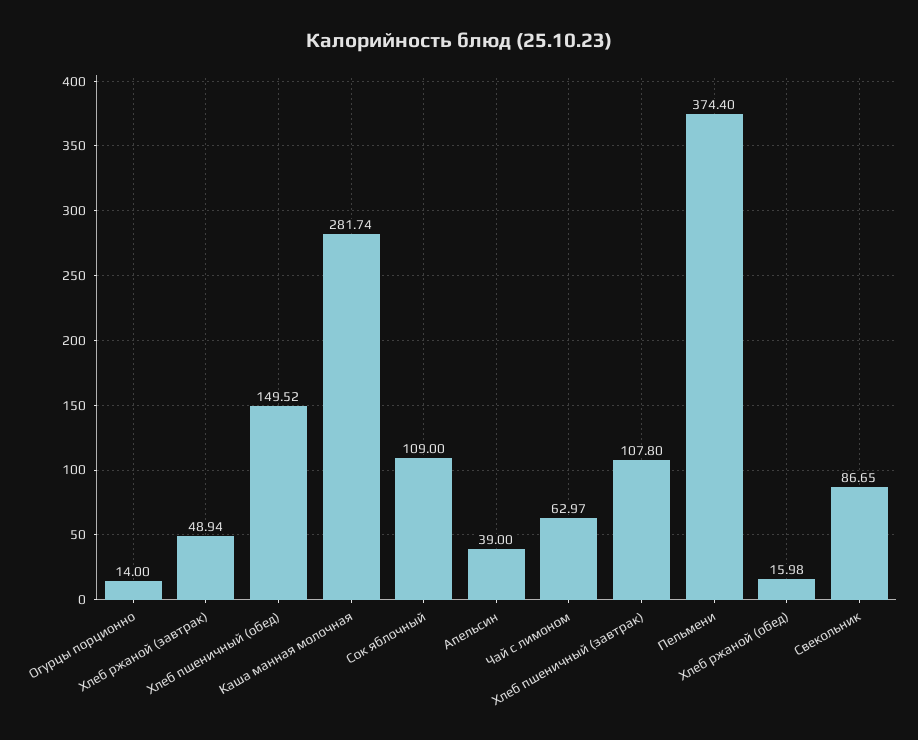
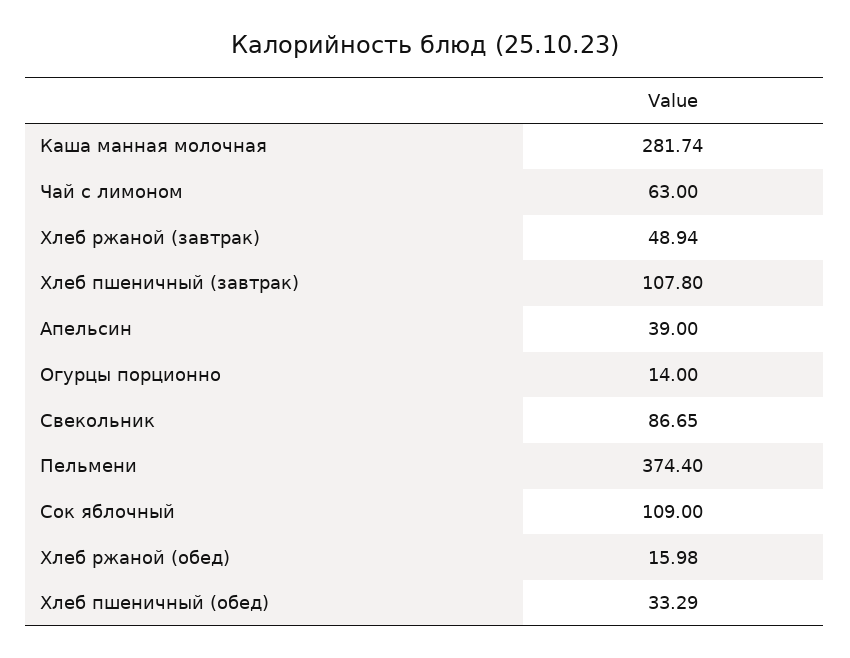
  {
    "Огурцы порционно": 14,
    "Хлеб ржаной (завтрак)": 48.94,
-   "Хлеб пшеничный (обед)": 149.52,
+   "Хлеб пшеничный (обед)": 33.29,
    "Каша манная молочная": 281.74,
    "Сок яблочный": 109,
    "Апельсин": 39,
-   "Чай с лимоном": 62.97,
+   "Чай с лимоном": 63,
    "Хлеб пшеничный (завтрак)": 107.8,
    "Пельмени": 374.4,
    "Хлеб ржаной (обед)": 15.98,
    "Свекольник": 86.65
  }

